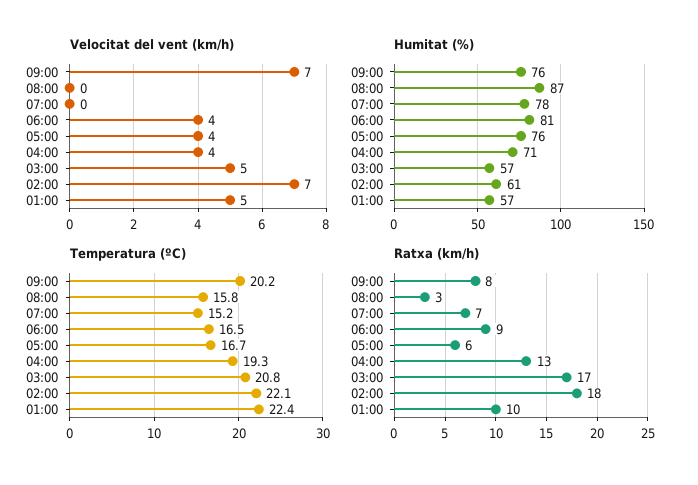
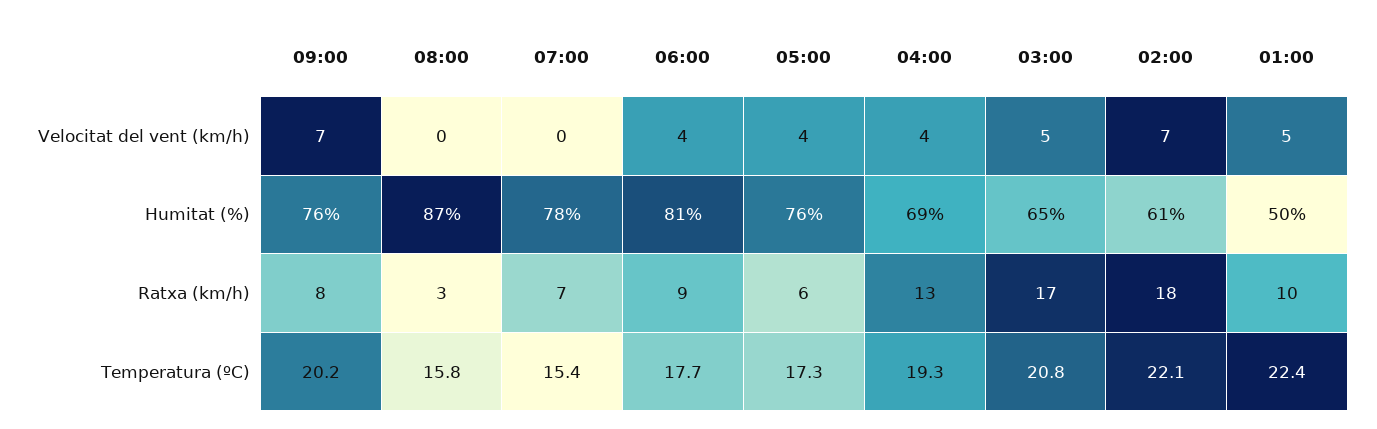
  {
    "Velocitat del vent (km/h)": {
      "09:00": 7,
      "08:00": 0,
      "07:00": 0,
      "06:00": 4,
      "05:00": 4,
      "04:00": 4,
      "03:00": 5,
      "02:00": 7,
      "01:00": 5
    },
    "Humitat (%)": {
      "09:00": 76,
      "08:00": 87,
      "07:00": 78,
      "06:00": 81,
      "05:00": 76,
-     "04:00": 71,
+     "04:00": 69,
-     "03:00": 57,
+     "03:00": 65,
      "02:00": 61,
-     "01:00": 57
+     "01:00": 50
    },
    "Temperatura (ºC)": {
      "09:00": 20.2,
      "08:00": 15.8,
-     "07:00": 15.2,
+     "07:00": 15.4,
-     "06:00": 16.5,
+     "06:00": 17.7,
-     "05:00": 16.7,
+     "05:00": 17.3,
      "04:00": 19.3,
      "03:00": 20.8,
      "02:00": 22.1,
      "01:00": 22.4
    },
    "Ratxa (km/h)": {
      "09:00": 8,
      "08:00": 3,
      "07:00": 7,
      "06:00": 9,
      "05:00": 6,
      "04:00": 13,
      "03:00": 17,
      "02:00": 18,
      "01:00": 10
    }
  }

